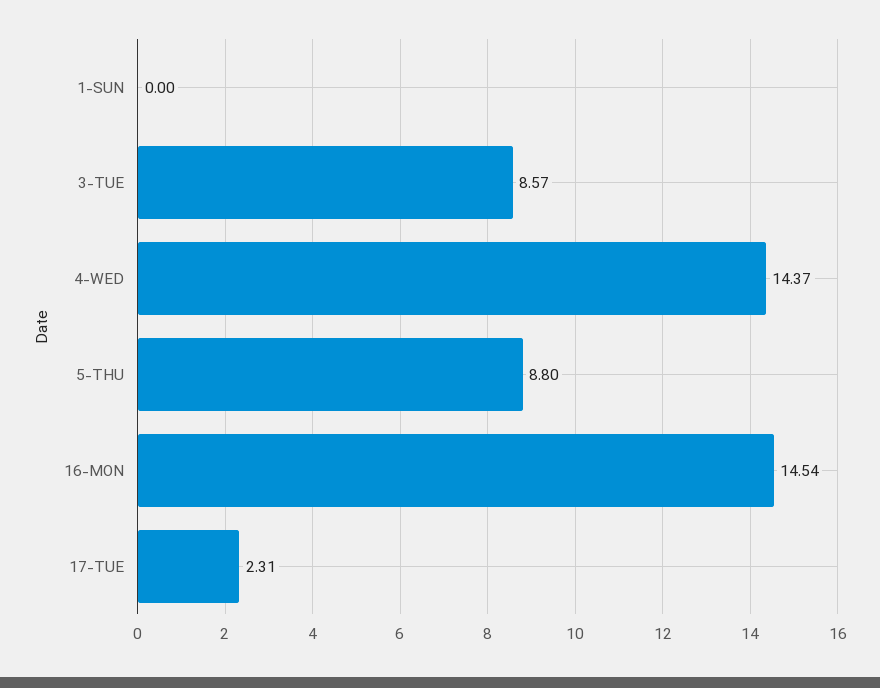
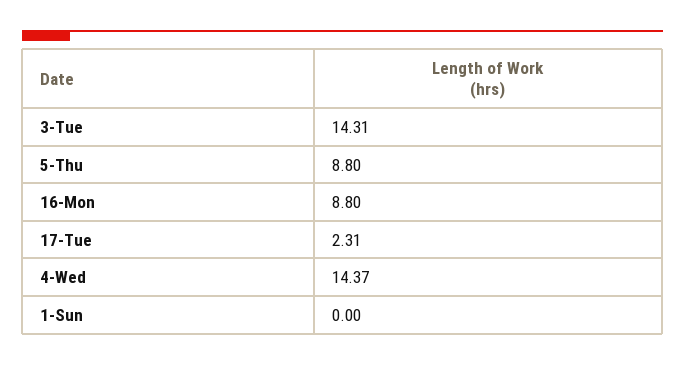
  {
    "1-SUN": 0,
-   "3-TUE": 8.57,
+   "3-TUE": 14.31,
    "4-WED": 14.37,
    "5-THU": 8.8,
-   "16-MON": 14.54,
+   "16-MON": 8.8,
    "17-TUE": 2.31
  }

